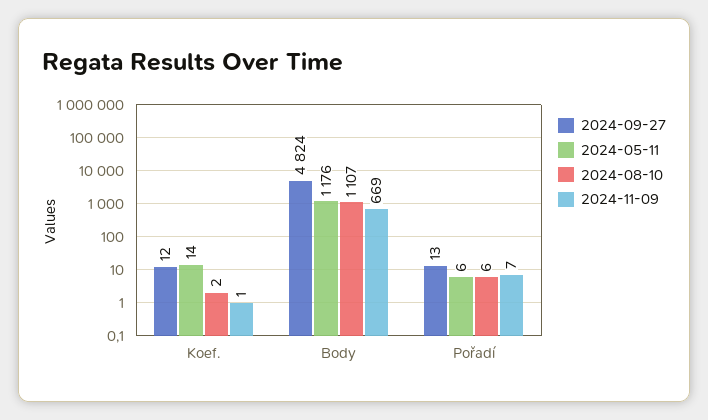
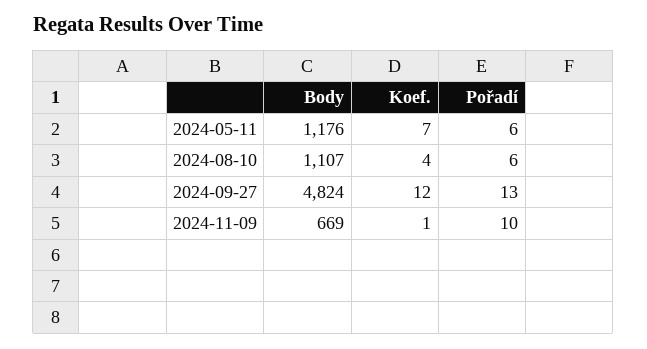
  {
    "2024-09-27": {
      "Koef.": 12,
      "Body": 4824,
      "Pořadí": 13
    },
    "2024-05-11": {
-     "Koef.": 14,
+     "Koef.": 7,
      "Body": 1176,
      "Pořadí": 6
    },
    "2024-08-10": {
-     "Koef.": 2,
+     "Koef.": 4,
      "Body": 1107,
      "Pořadí": 6
    },
    "2024-11-09": {
      "Koef.": 1,
      "Body": 669,
-     "Pořadí": 7
+     "Pořadí": 10
    }
  }

